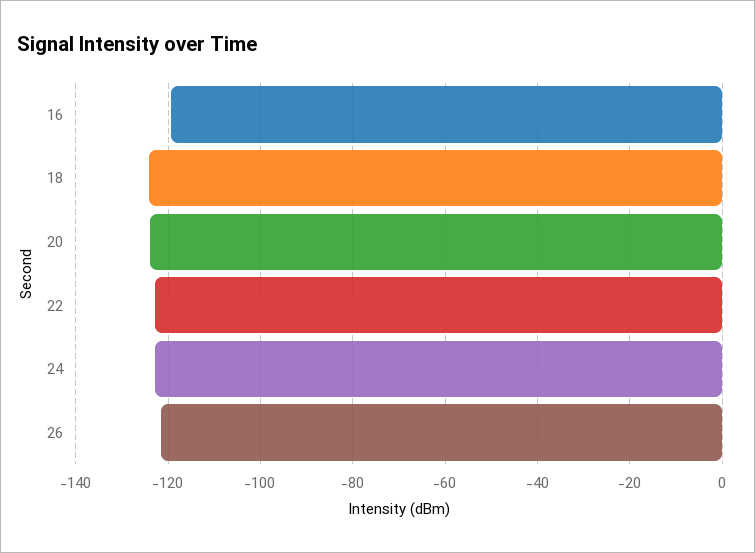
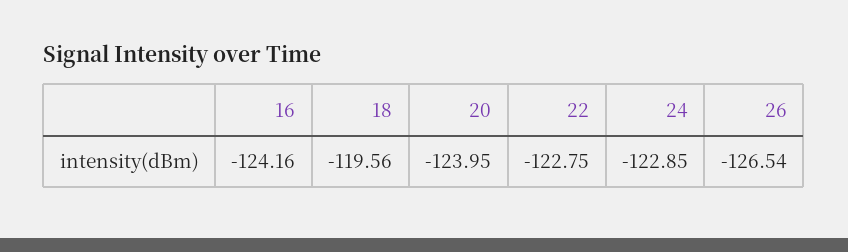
  {
-   "16": -120,
+   "16": -124.16,
-   "18": -124,
+   "18": -119.56,
    "20": -123.95,
    "22": -122.75,
    "24": -122.85,
-   "26": -122
+   "26": -126.54
  }

